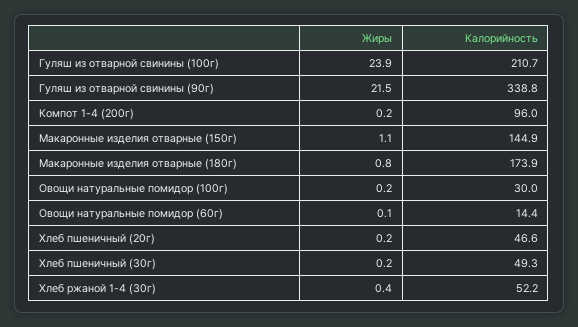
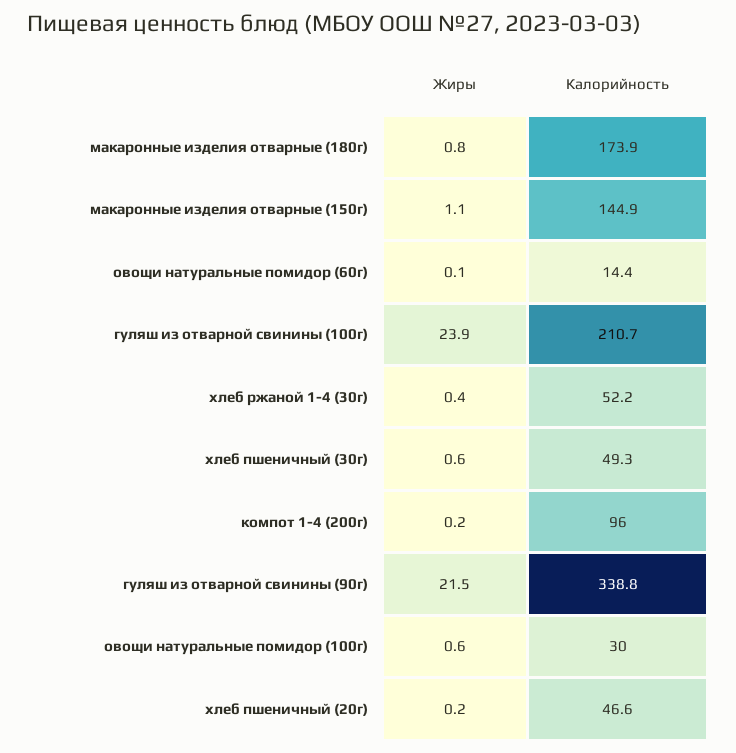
  {
    "Жиры": {
      "Гуляш из отварной свинины (100г)": 23.9,
      "Гуляш из отварной свинины (90г)": 21.5,
      "Компот 1-4 (200г)": 0.2,
      "Макаронные изделия отварные (150г)": 1.1,
      "Макаронные изделия отварные (180г)": 0.8,
-     "Овощи натуральные помидор (100г)": 0.2,
+     "Овощи натуральные помидор (100г)": 0.6,
      "Овощи натуральные помидор (60г)": 0.1,
      "Хлеб пшеничный (20г)": 0.2,
-     "Хлеб пшеничный (30г)": 0.2,
+     "Хлеб пшеничный (30г)": 0.6,
      "Хлеб ржаной 1-4 (30г)": 0.4
    },
    "Калорийность": {
      "Гуляш из отварной свинины (100г)": 210.7,
      "Гуляш из отварной свинины (90г)": 338.8,
      "Компот 1-4 (200г)": 96,
      "Макаронные изделия отварные (150г)": 144.9,
      "Макаронные изделия отварные (180г)": 173.9,
      "Овощи натуральные помидор (100г)": 30,
      "Овощи натуральные помидор (60г)": 14.4,
      "Хлеб пшеничный (20г)": 46.6,
      "Хлеб пшеничный (30г)": 49.3,
      "Хлеб ржаной 1-4 (30г)": 52.2
    }
  }

